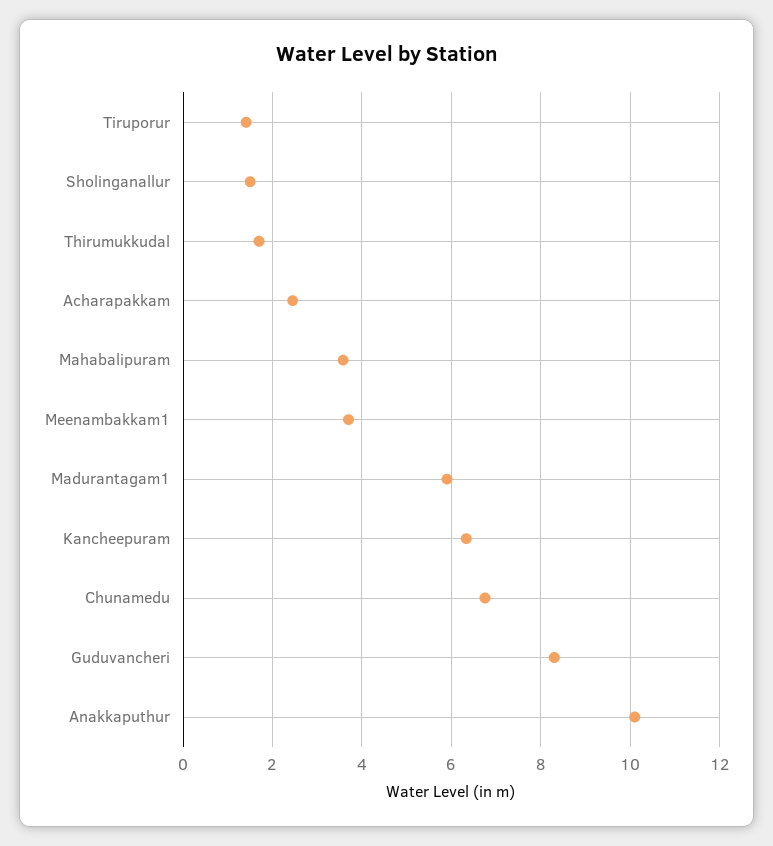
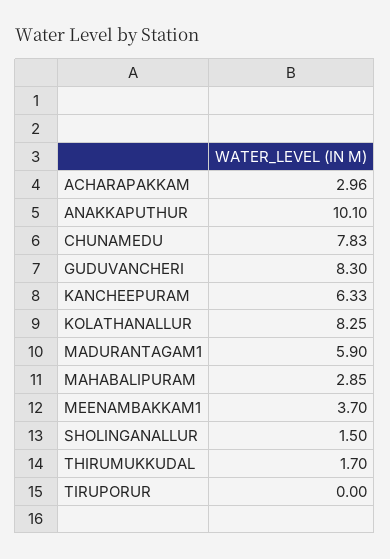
  {
-   "Tiruporur": 1.4,
+   "Tiruporur": 0,
    "Sholinganallur": 1.5,
    "Thirumukkudal": 1.7,
-   "Acharapakkam": 2.4,
+   "Acharapakkam": 2.96,
-   "Mahabalipuram": 3.6,
+   "Mahabalipuram": 2.85,
    "Meenambakkam1": 3.7,
    "Madurantagam1": 5.9,
    "Kancheepuram": 6.33,
-   "Chunamedu": 6.8,
+   "Chunamedu": 7.83,
    "Guduvancheri": 8.3,
-   "Anakkaputhur": 10.1
+   "Anakkaputhur": 10.1,
+   "KOLATHANALLUR": 8.25
  }

